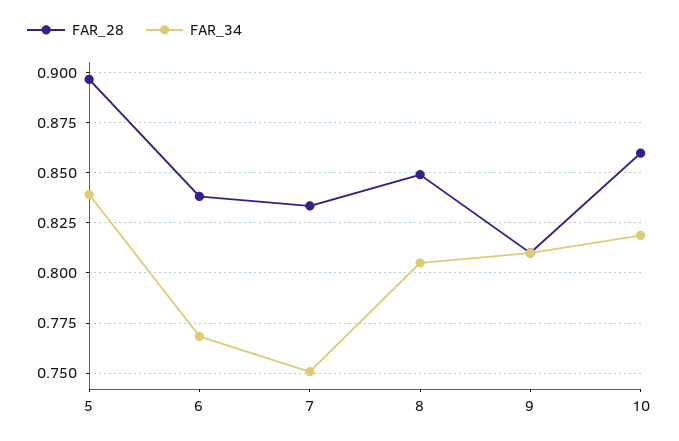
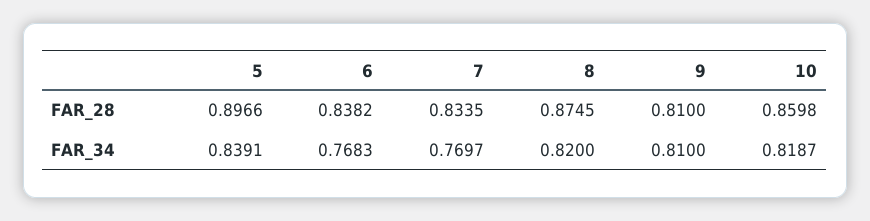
  {
    "FAR_28": {
      "5": 0.8966,
      "6": 0.8382,
      "7": 0.8335,
-     "8": 0.85,
+     "8": 0.8745,
      "9": 0.81,
      "10": 0.8598
    },
    "FAR_34": {
      "5": 0.8391,
      "6": 0.7683,
-     "7": 0.75,
+     "7": 0.7697,
-     "8": 0.805,
+     "8": 0.82,
      "9": 0.81,
      "10": 0.8187
    }
  }

